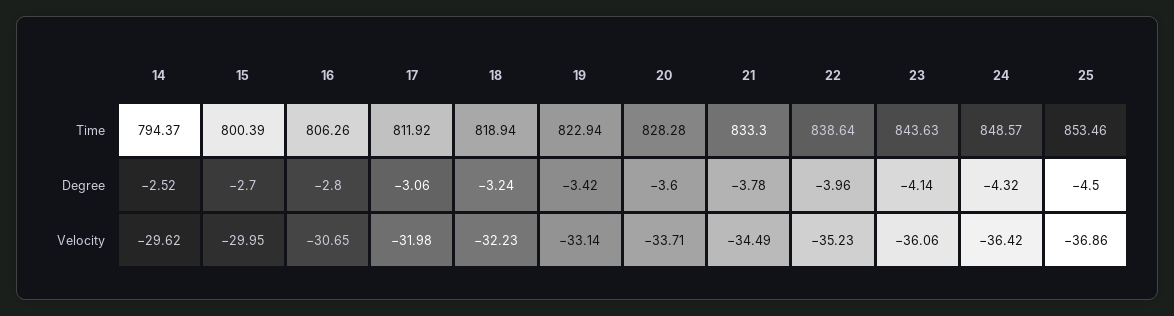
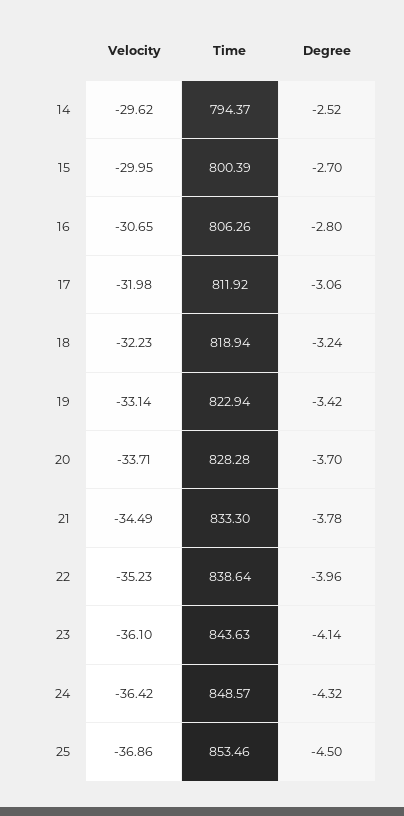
  {
    "14": {
      "Time": 794.37,
      "Degree": -2.52,
      "Velocity": -29.62
    },
    "15": {
      "Time": 800.39,
      "Degree": -2.7,
      "Velocity": -29.95
    },
    "16": {
      "Time": 806.26,
      "Degree": -2.8,
      "Velocity": -30.65
    },
    "17": {
      "Time": 811.92,
      "Degree": -3.06,
      "Velocity": -31.98
    },
    "18": {
      "Time": 818.94,
      "Degree": -3.24,
      "Velocity": -32.23
    },
    "19": {
      "Time": 822.94,
      "Degree": -3.42,
      "Velocity": -33.14
    },
    "20": {
      "Time": 828.28,
-     "Degree": -3.6,
+     "Degree": -3.7,
      "Velocity": -33.71
    },
    "21": {
      "Time": 833.3,
      "Degree": -3.78,
      "Velocity": -34.49
    },
    "22": {
      "Time": 838.64,
      "Degree": -3.96,
      "Velocity": -35.23
    },
    "23": {
      "Time": 843.63,
      "Degree": -4.14,
-     "Velocity": -36.06
+     "Velocity": -36.1
    },
    "24": {
      "Time": 848.57,
      "Degree": -4.32,
      "Velocity": -36.42
    },
    "25": {
      "Time": 853.46,
      "Degree": -4.5,
      "Velocity": -36.86
    }
  }

